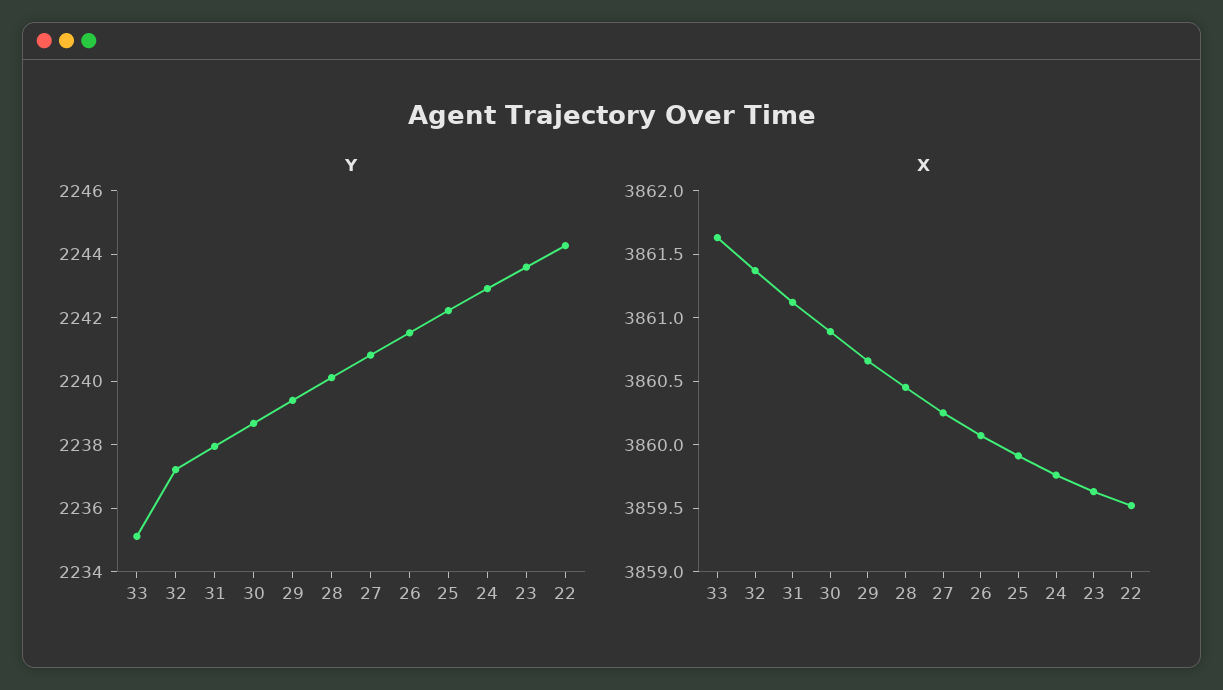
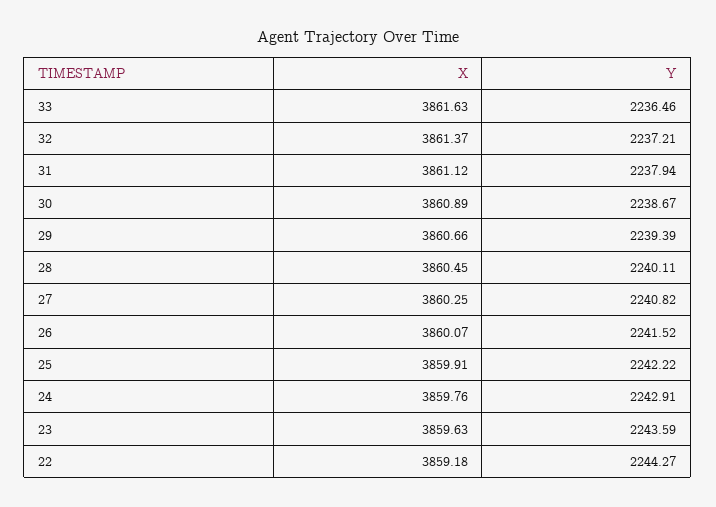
  {
    "Y": {
-     "33": 2235,
+     "33": 2236.46,
      "32": 2237.21,
      "31": 2237.94,
      "30": 2238.67,
      "29": 2239.39,
      "28": 2240.11,
      "27": 2240.82,
      "26": 2241.52,
      "25": 2242.22,
      "24": 2242.91,
      "23": 2243.59,
      "22": 2244.27
    },
    "X": {
      "33": 3861.63,
      "32": 3861.37,
      "31": 3861.12,
      "30": 3860.89,
      "29": 3860.66,
      "28": 3860.45,
      "27": 3860.25,
      "26": 3860.07,
      "25": 3859.91,
      "24": 3859.76,
      "23": 3859.63,
-     "22": 3859.5
+     "22": 3859.18
    }
  }

